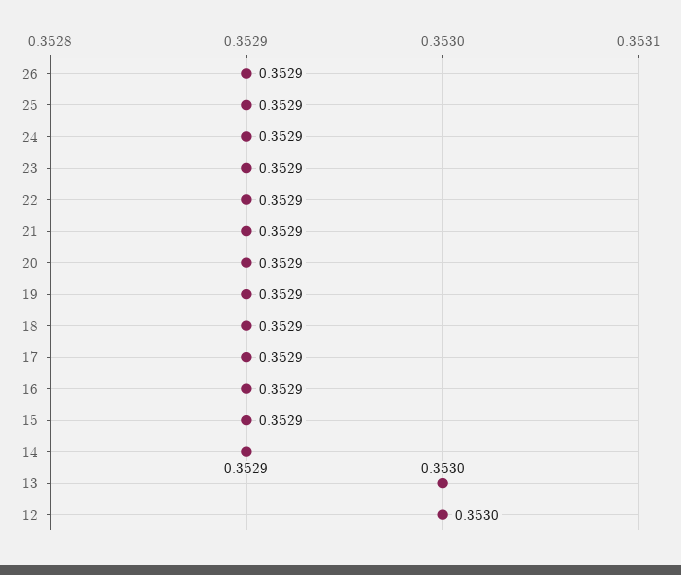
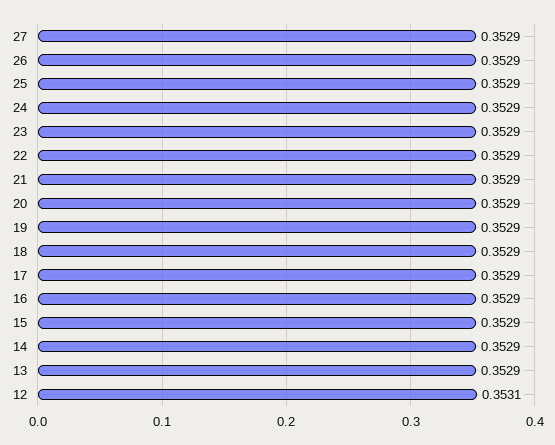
  {
    "26": 0.3529,
    "25": 0.3529,
    "24": 0.3529,
    "23": 0.3529,
    "22": 0.3529,
    "21": 0.3529,
    "20": 0.3529,
    "19": 0.3529,
    "18": 0.3529,
    "17": 0.3529,
    "16": 0.3529,
    "15": 0.3529,
    "14": 0.3529,
-   "13": 0.353,
+   "13": 0.3529,
-   "12": 0.353
+   "12": 0.3531,
+   "27": 0.3529
  }

